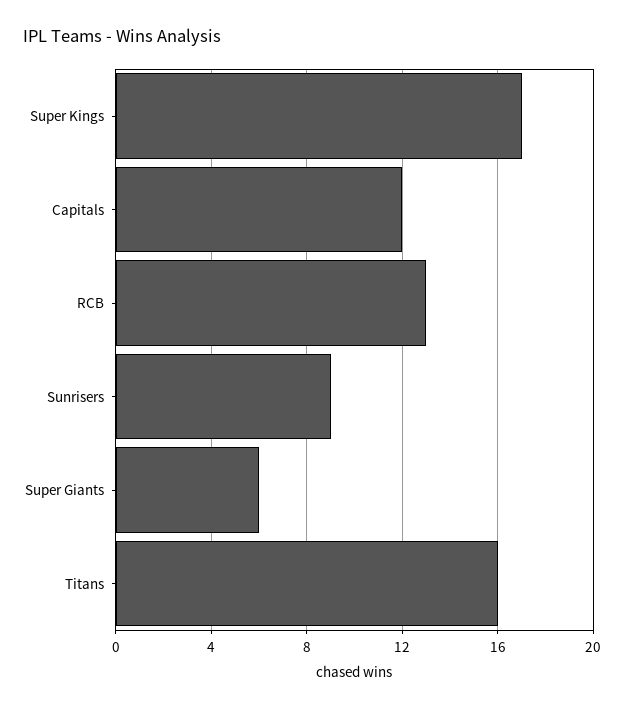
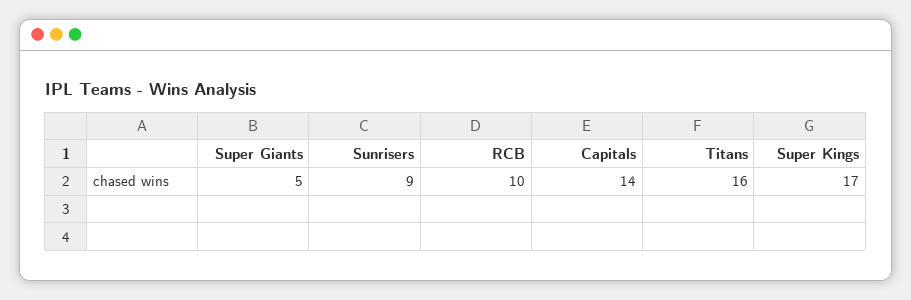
  {
    "Super Kings": 17,
-   "Capitals": 12,
+   "Capitals": 14,
-   "RCB": 13,
+   "RCB": 10,
    "Sunrisers": 9,
-   "Super Giants": 6,
+   "Super Giants": 5,
    "Titans": 16
  }

